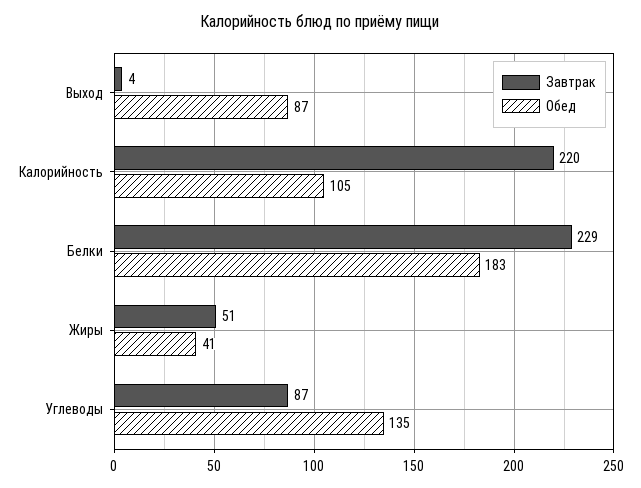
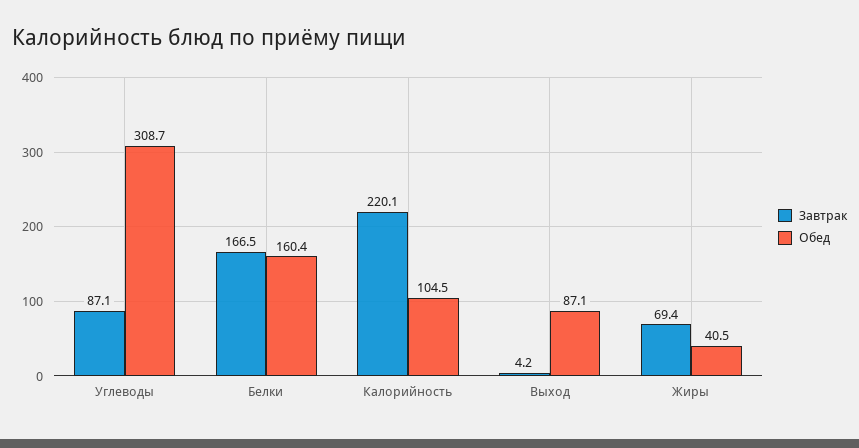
  {
    "Завтрак": {
      "Выход": 4.2,
      "Калорийность": 220.1,
-     "Белки": 229,
+     "Белки": 166.5,
-     "Жиры": 51,
+     "Жиры": 69.4,
      "Углеводы": 87.1
    },
    "Обед": {
      "Выход": 87.1,
      "Калорийность": 104.5,
-     "Белки": 183,
+     "Белки": 160.4,
      "Жиры": 40.5,
-     "Углеводы": 135
+     "Углеводы": 308.7
    }
  }

